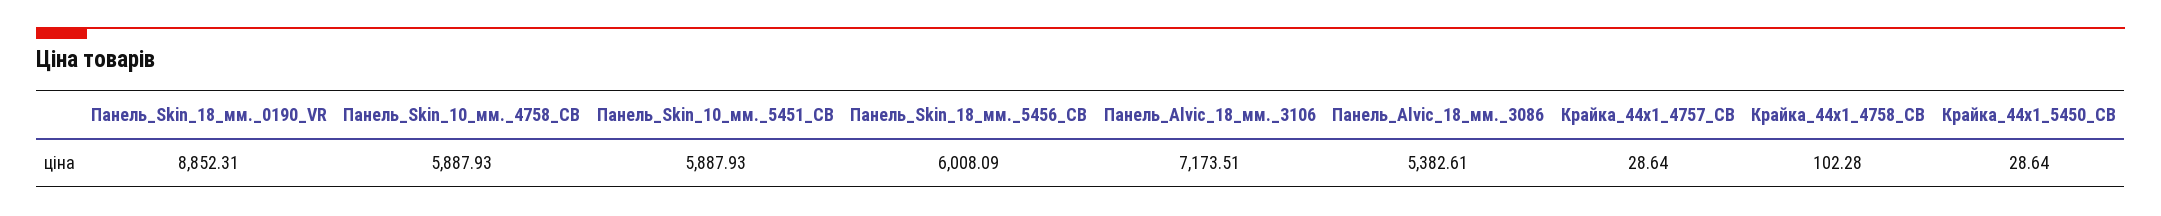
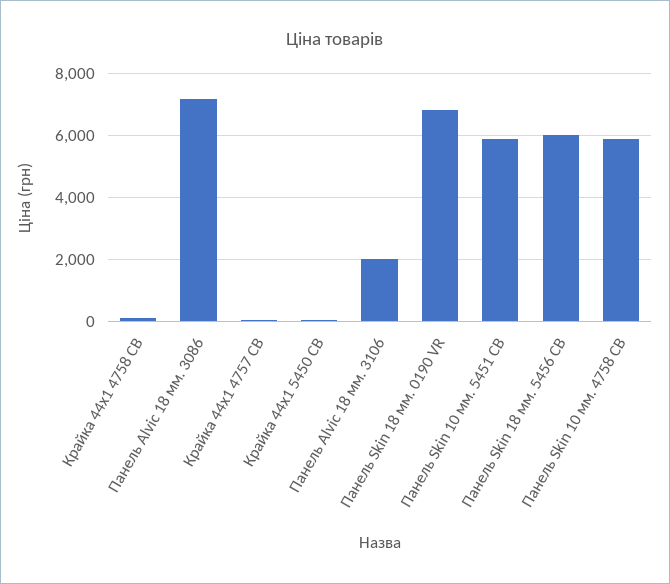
  {
-   "Панель_Skin_18_мм._0190_VR": 8852.31,
+   "Панель_Skin_18_мм._0190_VR": 6800,
    "Панель_Skin_10_мм._4758_CB": 5887.93,
    "Панель_Skin_10_мм._5451_CB": 5887.93,
    "Панель_Skin_18_мм._5456_CB": 6008.09,
-   "Панель_Alvic_18_мм._3106": 7173.51,
+   "Панель_Alvic_18_мм._3106": 2000,
-   "Панель_Alvic_18_мм._3086": 5382.61,
+   "Панель_Alvic_18_мм._3086": 7200,
    "Крайка_44x1_4757_CB": 28.64,
    "Крайка_44x1_4758_CB": 102.28,
    "Крайка_44x1_5450_CB": 28.64
  }

